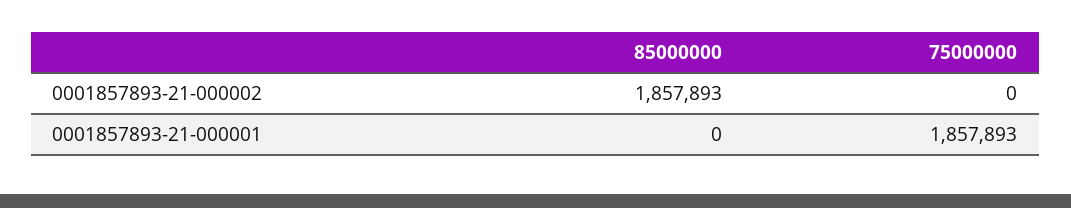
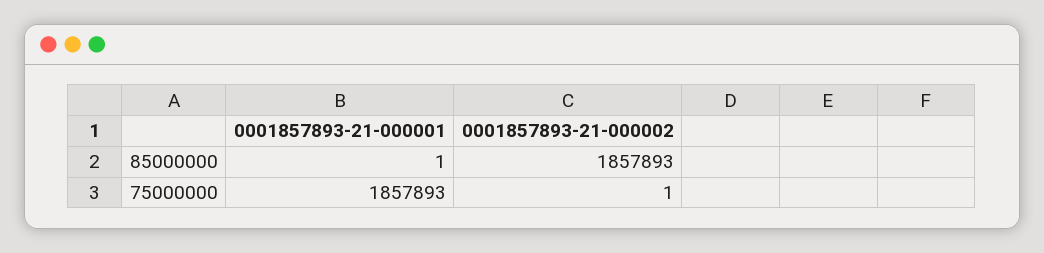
  {
    "85000000": {
      "0001857893-21-000002": 1857893,
-     "0001857893-21-000001": 0
+     "0001857893-21-000001": 1
    },
    "75000000": {
-     "0001857893-21-000002": 0,
+     "0001857893-21-000002": 1,
      "0001857893-21-000001": 1857893
    }
  }

